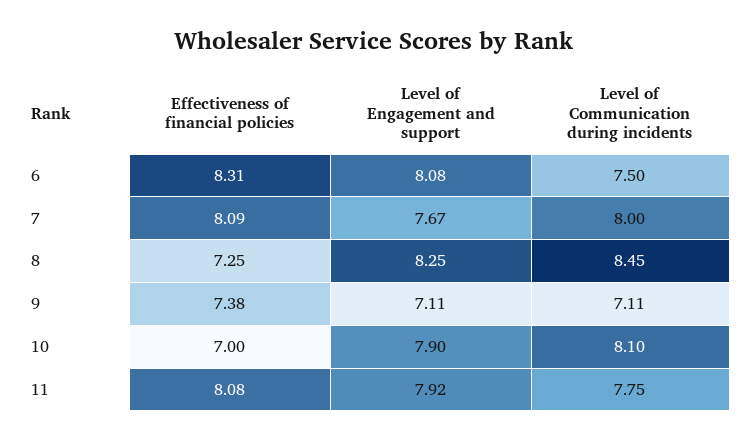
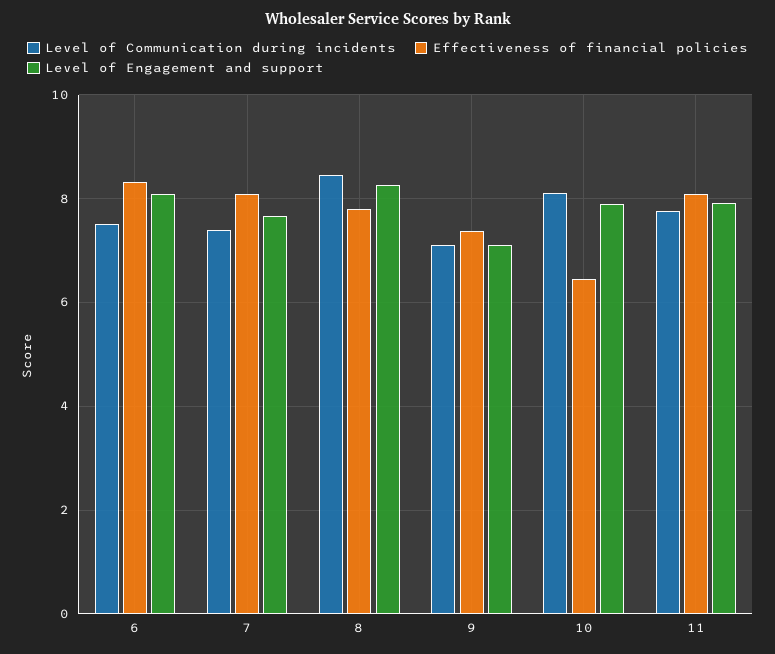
  {
    "Effectiveness of financial policies": {
      "6": 8.31,
      "7": 8.09,
-     "8": 7.25,
+     "8": 7.8,
      "9": 7.38,
-     "10": 7,
+     "10": 6.4,
      "11": 8.08
    },
    "Level of Engagement and support": {
      "6": 8.08,
      "7": 7.67,
      "8": 8.25,
      "9": 7.11,
      "10": 7.9,
      "11": 7.92
    },
    "Level of Communication during incidents": {
      "6": 7.5,
-     "7": 8,
+     "7": 7.4,
      "8": 8.45,
      "9": 7.11,
      "10": 8.1,
      "11": 7.75
    }
  }

